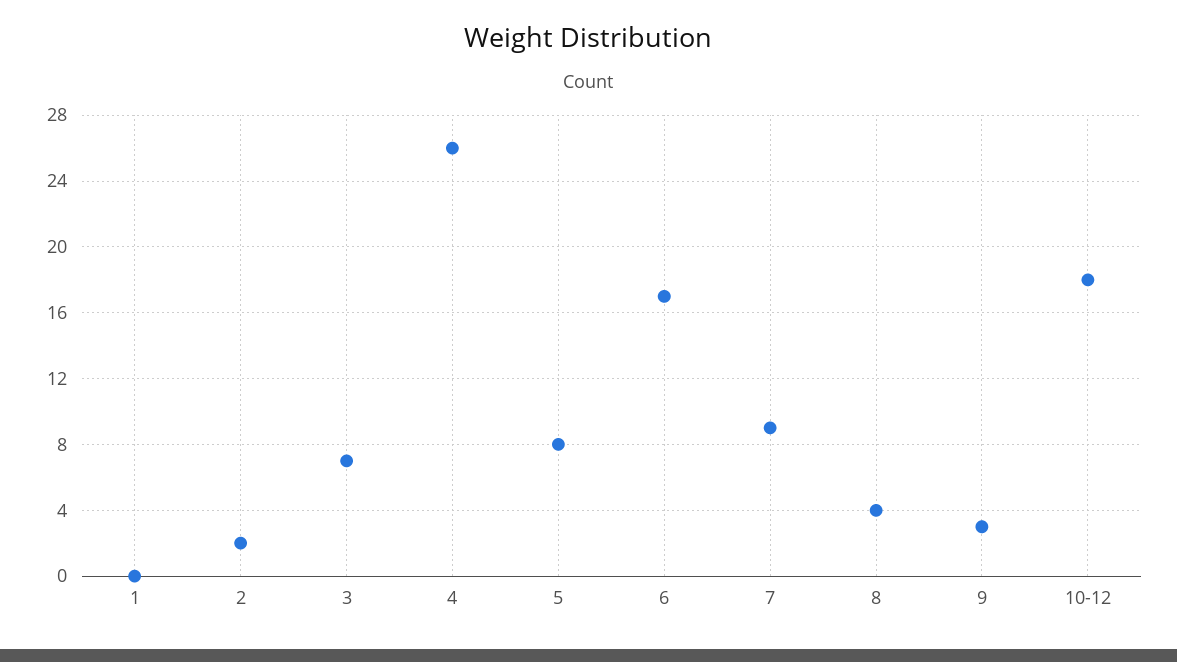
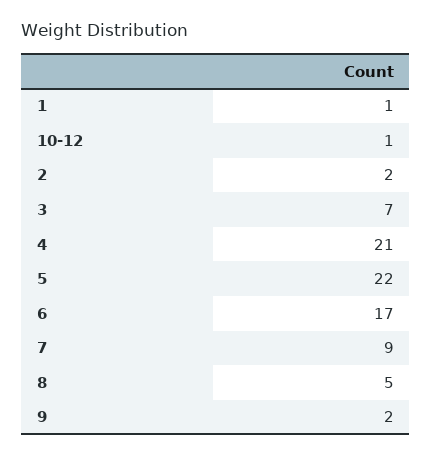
  {
-   "1": 0,
+   "1": 1,
    "2": 2,
    "3": 7,
-   "4": 26,
+   "4": 21,
-   "5": 8,
+   "5": 22,
    "6": 17,
    "7": 9,
-   "8": 4,
+   "8": 5,
-   "9": 3,
+   "9": 2,
-   "10-12": 18
+   "10-12": 1
  }

